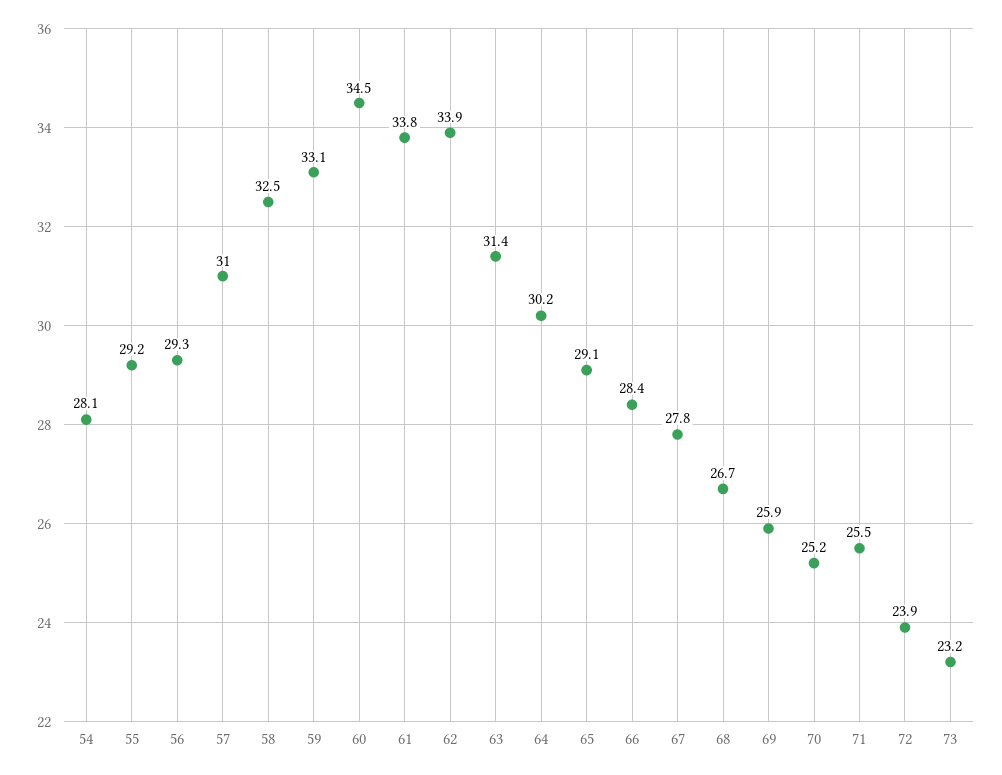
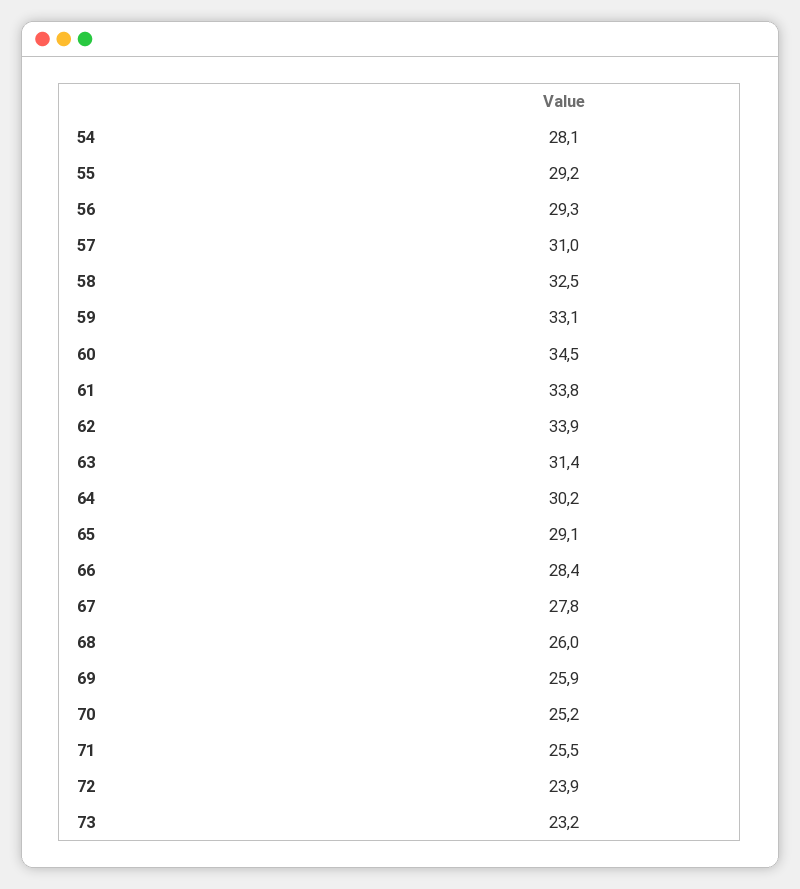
  {
    "54": 28.1,
    "55": 29.2,
    "56": 29.3,
    "57": 31,
    "58": 32.5,
    "59": 33.1,
    "60": 34.5,
    "61": 33.8,
    "62": 33.9,
    "63": 31.4,
    "64": 30.2,
    "65": 29.1,
    "66": 28.4,
    "67": 27.8,
-   "68": 26.7,
+   "68": 26,
    "69": 25.9,
    "70": 25.2,
    "71": 25.5,
    "72": 23.9,
    "73": 23.2
  }

